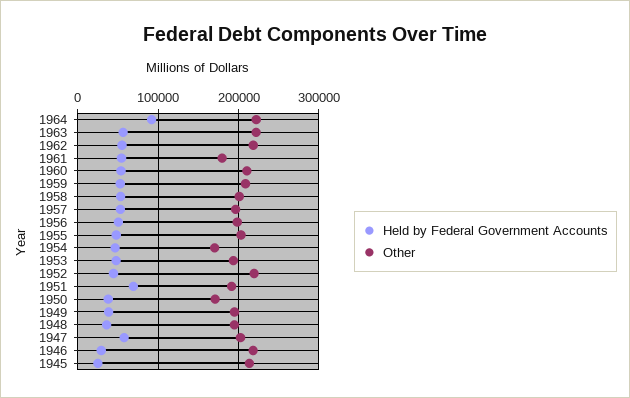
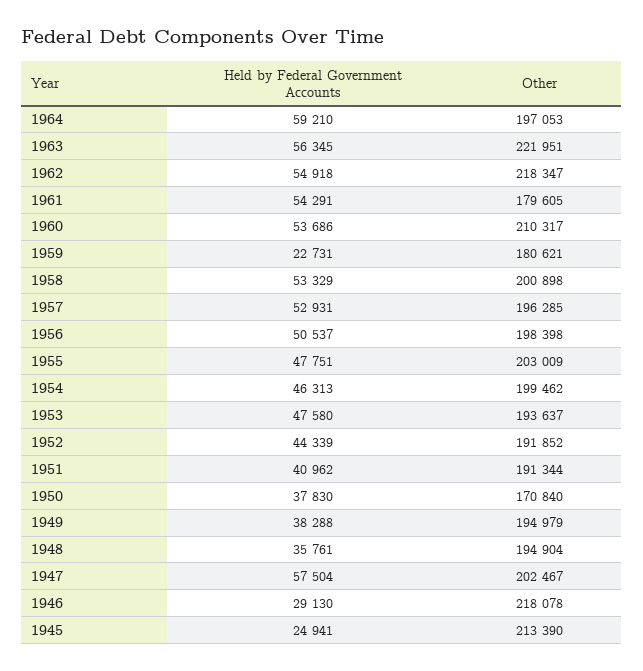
  {
    "Held by Federal Government Accounts": {
-     "1964": 90000,
+     "1964": 59210,
      "1963": 56345,
      "1962": 54918,
      "1961": 54291,
      "1960": 53686,
-     "1959": 50000,
+     "1959": 22731,
      "1958": 53329,
      "1957": 52931,
      "1956": 50537,
      "1955": 47751,
      "1954": 46313,
      "1953": 47580,
      "1952": 44339,
-     "1951": 70000,
+     "1951": 40962,
      "1950": 37830,
      "1949": 38288,
      "1948": 35761,
      "1947": 57504,
      "1946": 29130,
      "1945": 24941
    },
    "Other": {
-     "1964": 220000,
+     "1964": 197053,
      "1963": 221951,
      "1962": 218347,
      "1961": 179605,
      "1960": 210317,
-     "1959": 210000,
+     "1959": 180621,
      "1958": 200898,
      "1957": 196285,
      "1956": 198398,
      "1955": 203009,
-     "1954": 170000,
+     "1954": 199462,
      "1953": 193637,
-     "1952": 220000,
+     "1952": 191852,
      "1951": 191344,
      "1950": 170840,
      "1949": 194979,
      "1948": 194904,
      "1947": 202467,
      "1946": 218078,
      "1945": 213390
    }
  }

